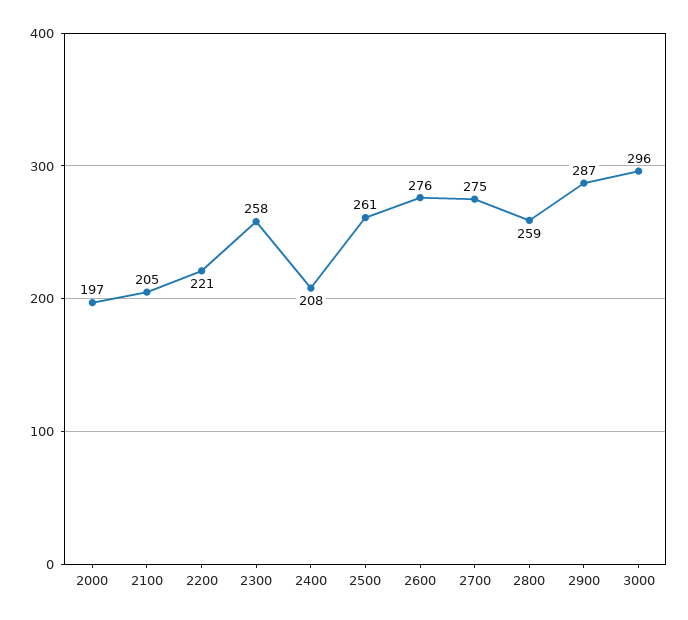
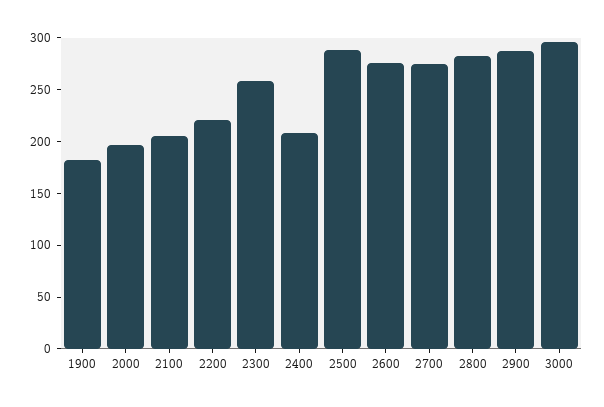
  {
    "2000": 197,
    "2100": 205,
    "2200": 221,
    "2300": 258,
    "2400": 208,
-   "2500": 261,
+   "2500": 290,
    "2600": 276,
    "2700": 275,
-   "2800": 259,
+   "2800": 280,
    "2900": 287,
-   "3000": 296
+   "3000": 296,
+   "1900": 180
  }

